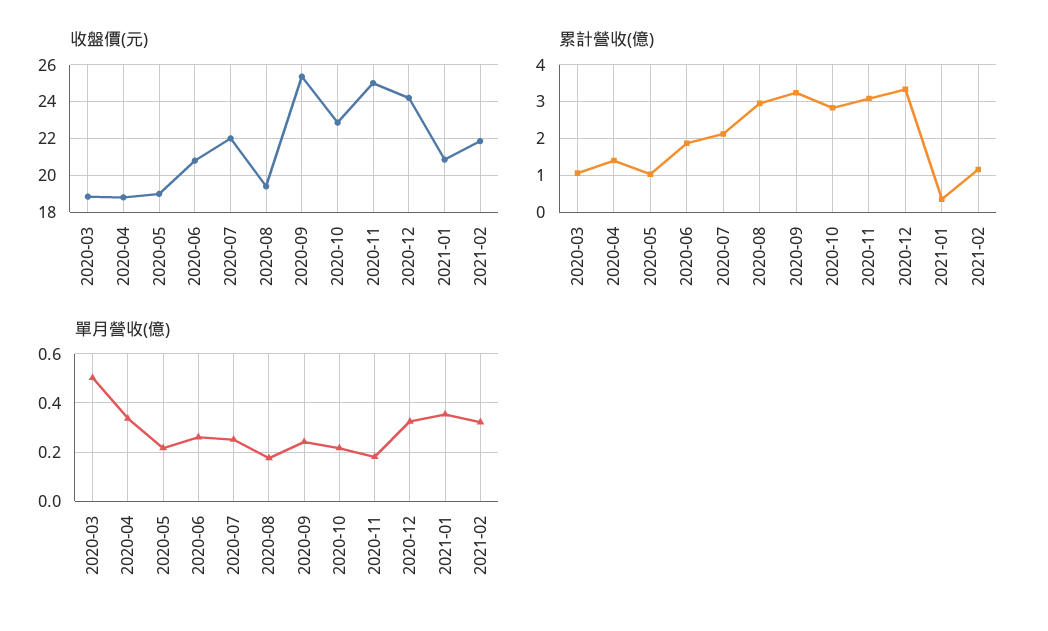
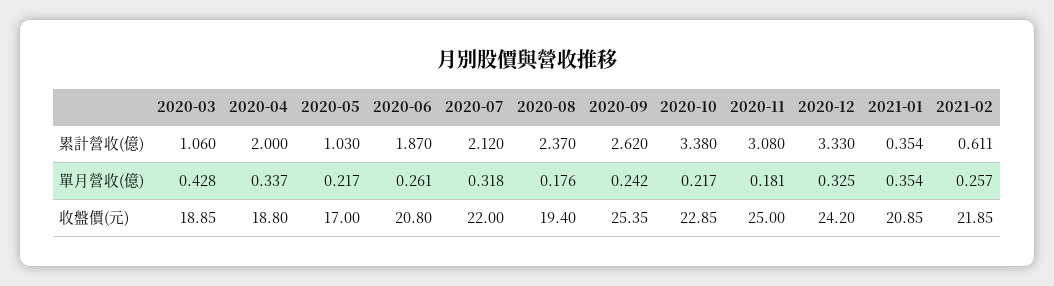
  {
    "收盤價(元)": {
      "2020-03": 18.85,
      "2020-04": 18.8,
-     "2020-05": 19,
+     "2020-05": 17,
      "2020-06": 20.8,
      "2020-07": 22,
      "2020-08": 19.4,
      "2020-09": 25.35,
      "2020-10": 22.85,
      "2020-11": 25,
      "2020-12": 24.2,
      "2021-01": 20.85,
      "2021-02": 21.85
    },
    "累計營收(億)": {
      "2020-03": 1.06,
-     "2020-04": 1.4,
+     "2020-04": 2,
      "2020-05": 1.03,
      "2020-06": 1.87,
      "2020-07": 2.12,
-     "2020-08": 3,
+     "2020-08": 2.37,
-     "2020-09": 3.2,
+     "2020-09": 2.62,
-     "2020-10": 2.8,
+     "2020-10": 3.38,
      "2020-11": 3.08,
      "2020-12": 3.33,
      "2021-01": 0.354,
-     "2021-02": 1.2
+     "2021-02": 0.611
    },
    "單月營收(億)": {
-     "2020-03": 0.5,
+     "2020-03": 0.428,
      "2020-04": 0.337,
      "2020-05": 0.217,
      "2020-06": 0.261,
-     "2020-07": 0.25,
+     "2020-07": 0.318,
      "2020-08": 0.176,
      "2020-09": 0.242,
      "2020-10": 0.217,
      "2020-11": 0.181,
      "2020-12": 0.325,
      "2021-01": 0.354,
-     "2021-02": 0.325
+     "2021-02": 0.257
    }
  }

